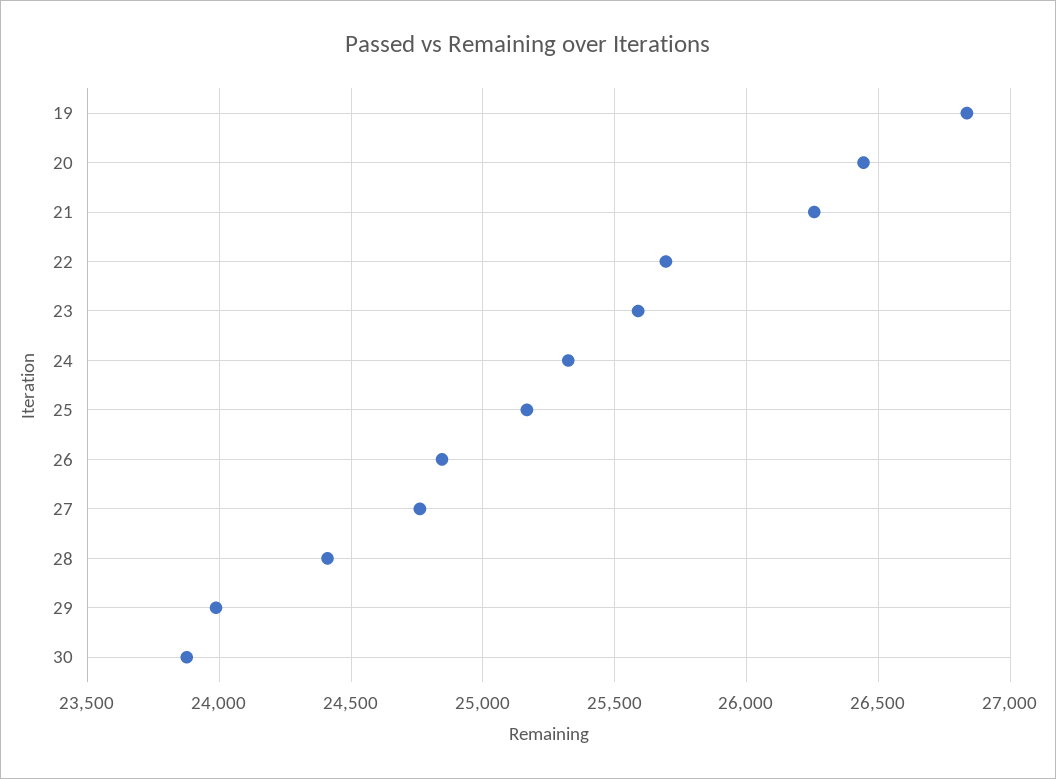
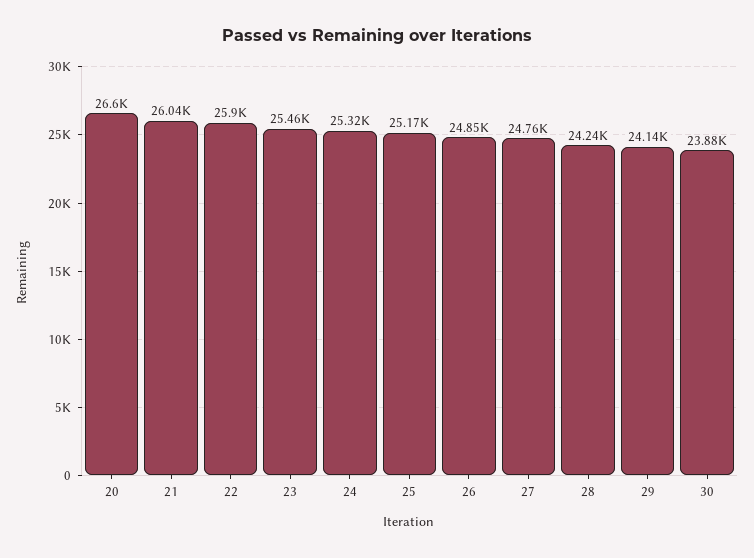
  {
-   "19": 26850,
-   "20": 26450,
+   "20": 26600,
-   "21": 26250,
+   "21": 26040,
-   "22": 25700,
+   "22": 25900,
-   "23": 25600,
+   "23": 25460,
    "24": 25320,
    "25": 25170,
    "26": 24850,
    "27": 24760,
-   "28": 24400,
+   "28": 24240,
-   "29": 24000,
+   "29": 24140,
    "30": 23880
  }

